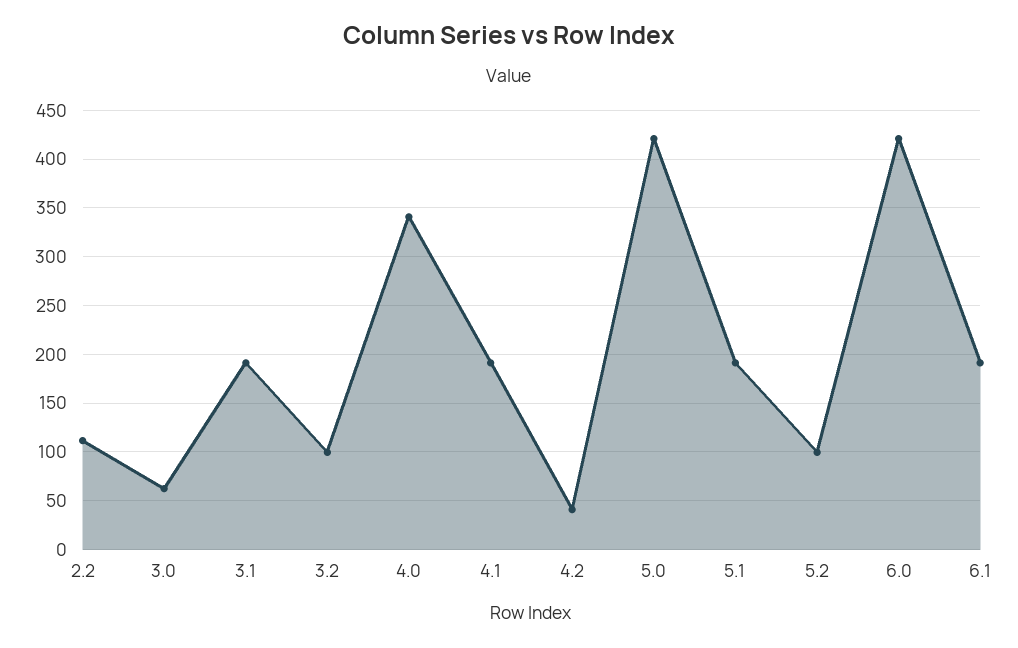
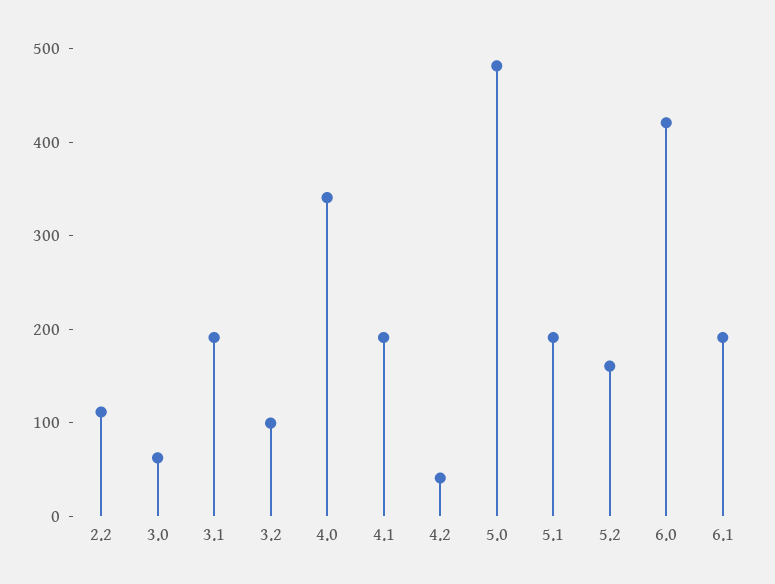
  {
    "2.2": 110,
    "3.0": 60,
    "3.1": 190,
    "3.2": 100,
    "4.0": 340,
    "4.1": 190,
    "4.2": 40,
-   "5.0": 420,
+   "5.0": 480,
    "5.1": 190,
-   "5.2": 100,
+   "5.2": 160,
    "6.0": 420,
    "6.1": 190
  }

